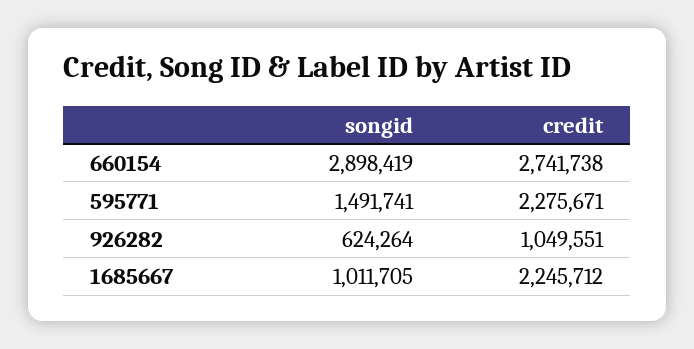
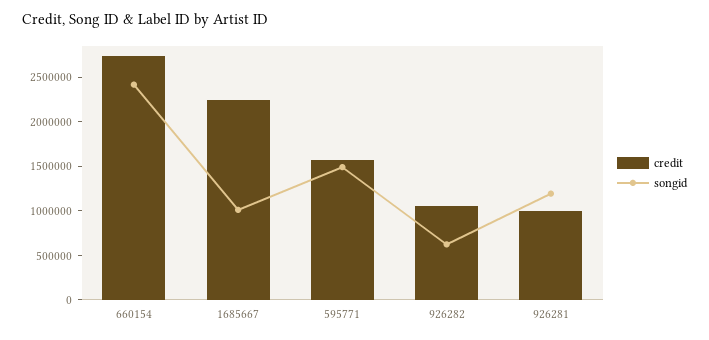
  {
    "songid": {
-     "660154": 2898419,
+     "660154": 2400000,
      "595771": 1491741,
      "926282": 624264,
-     "1685667": 1011705
+     "1685667": 1011705,
+     "926281": 1200000
    },
    "credit": {
      "660154": 2741738,
-     "595771": 2275671,
+     "595771": 1600000,
      "926282": 1049551,
-     "1685667": 2245712
+     "1685667": 2245712,
+     "926281": 1000000
    }
  }

